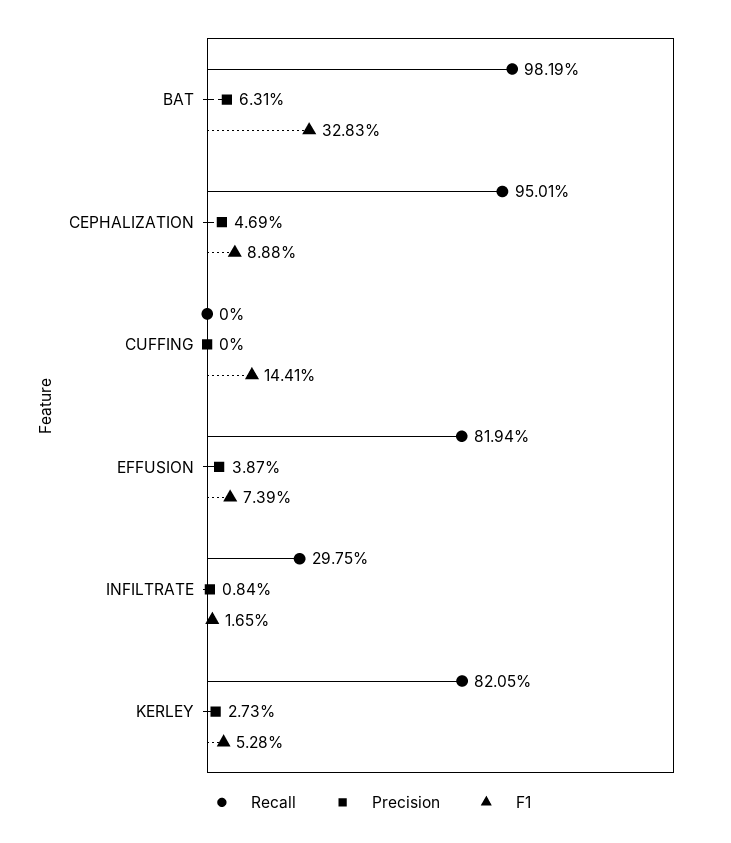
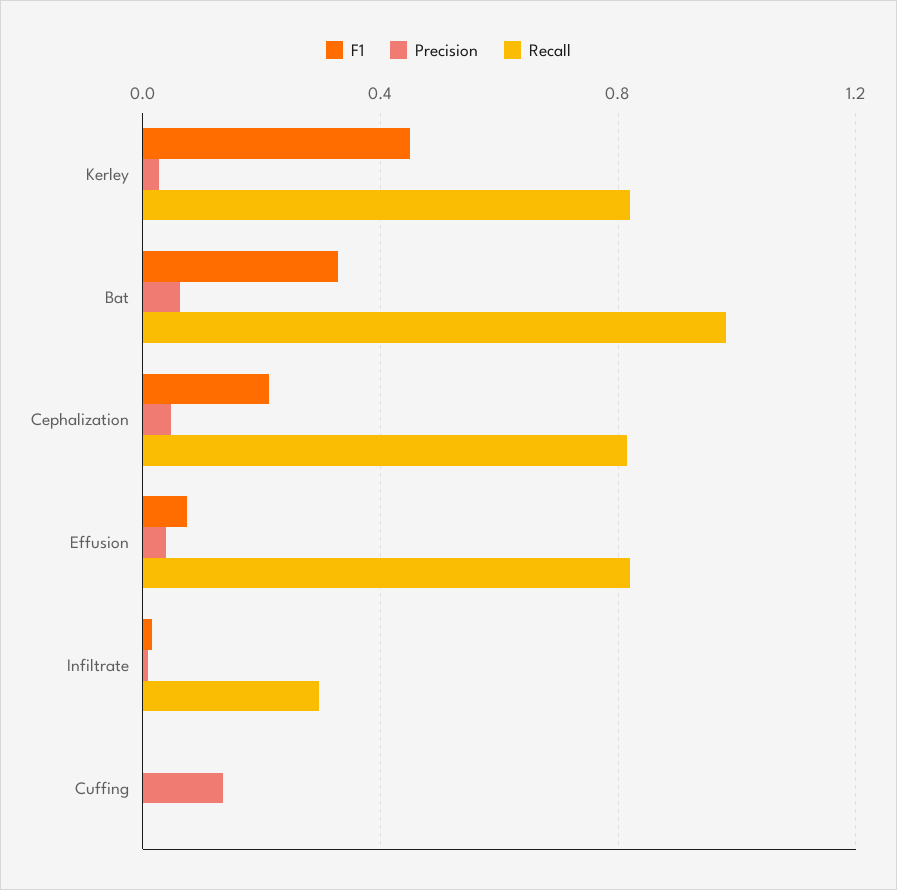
  {
    "Recall": {
      "BAT": 0.9819,
-     "CEPHALIZATION": 0.9501,
+     "CEPHALIZATION": 0.8,
      "CUFFING": 0,
      "EFFUSION": 0.8194,
      "INFILTRATE": 0.2975,
      "KERLEY": 0.8205
    },
    "Precision": {
      "BAT": 0.0631,
      "CEPHALIZATION": 0.0469,
-     "CUFFING": 0,
+     "CUFFING": 0.15,
      "EFFUSION": 0.0387,
      "INFILTRATE": 0.0084,
      "KERLEY": 0.0273
    },
    "F1": {
      "BAT": 0.3283,
-     "CEPHALIZATION": 0.0888,
+     "CEPHALIZATION": 0.2,
-     "CUFFING": 0.1441,
+     "CUFFING": 0,
      "EFFUSION": 0.0739,
      "INFILTRATE": 0.0165,
-     "KERLEY": 0.0528
+     "KERLEY": 0.45
    }
  }

